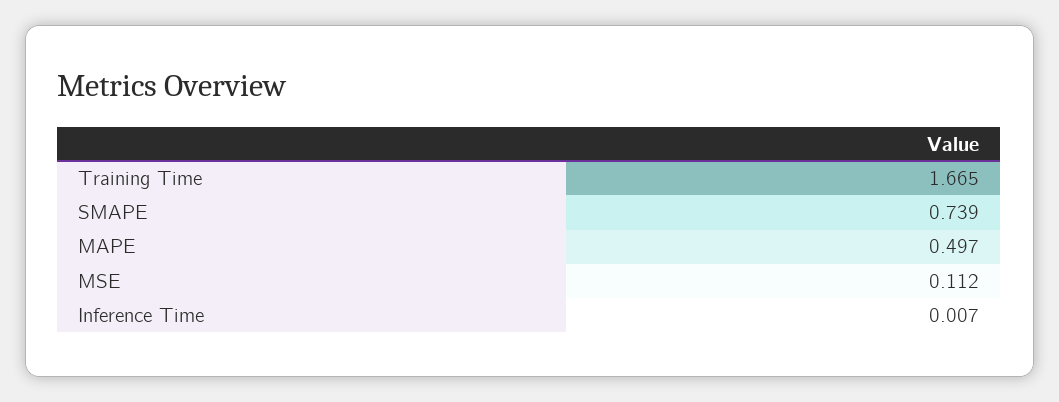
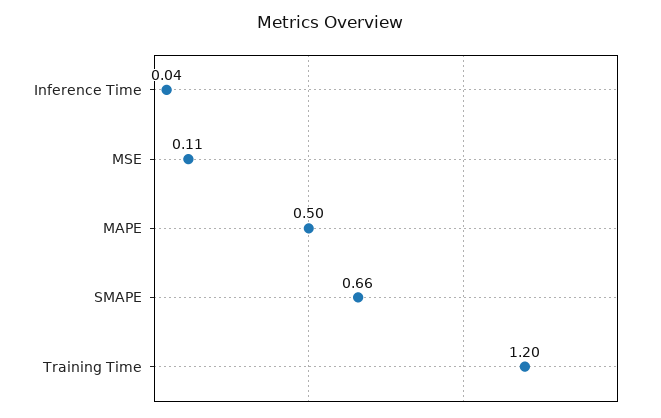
  {
-   "Training Time": 1.665,
+   "Training Time": 1.2,
-   "SMAPE": 0.739,
+   "SMAPE": 0.66,
    "MAPE": 0.497,
    "MSE": 0.112,
-   "Inference Time": 0.007
+   "Inference Time": 0.04
  }

